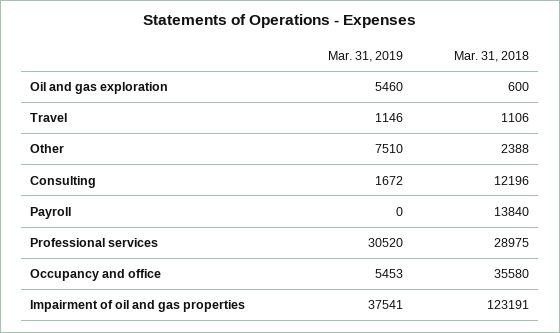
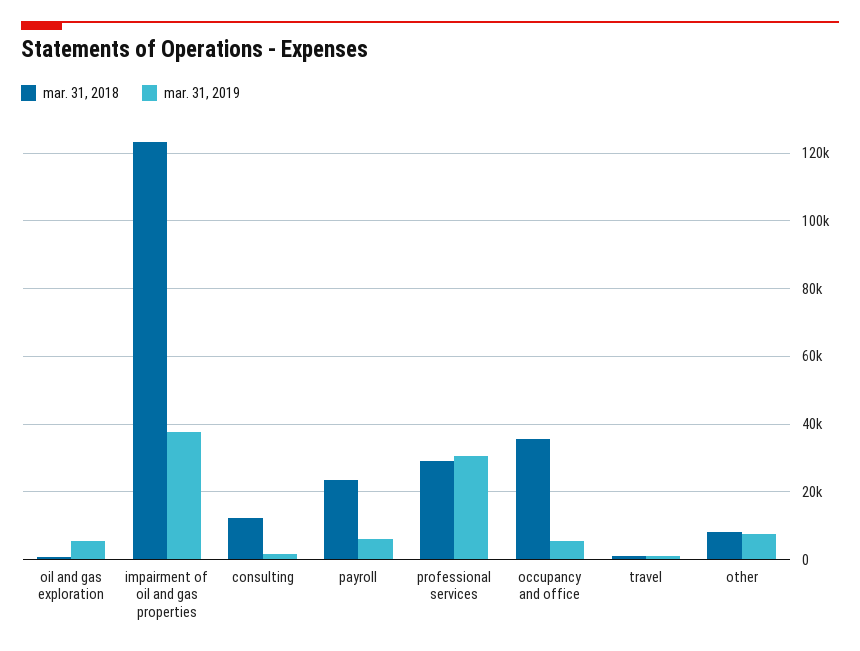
  {
    "Mar. 31, 2019": {
      "Oil and gas exploration": 5460,
      "Travel": 1146,
      "Other": 7510,
      "Consulting": 1672,
-     "Payroll": 0,
+     "Payroll": 6000,
      "Professional services": 30520,
      "Occupancy and office": 5453,
      "Impairment of oil and gas properties": 37541
    },
    "Mar. 31, 2018": {
      "Oil and gas exploration": 600,
      "Travel": 1106,
-     "Other": 2388,
+     "Other": 8000,
      "Consulting": 12196,
-     "Payroll": 13840,
+     "Payroll": 24000,
      "Professional services": 28975,
      "Occupancy and office": 35580,
      "Impairment of oil and gas properties": 123191
    }
  }

